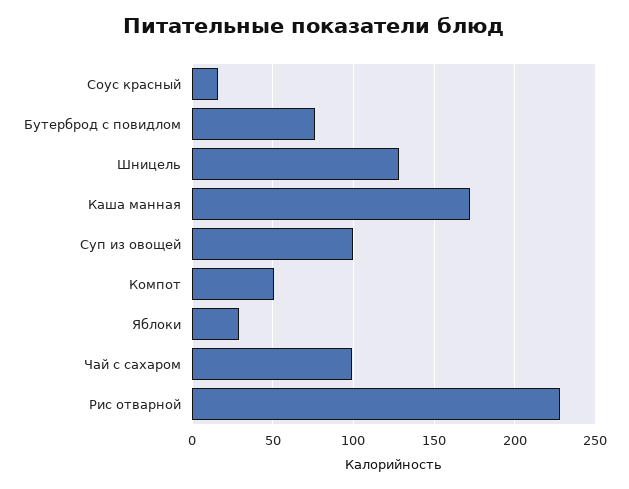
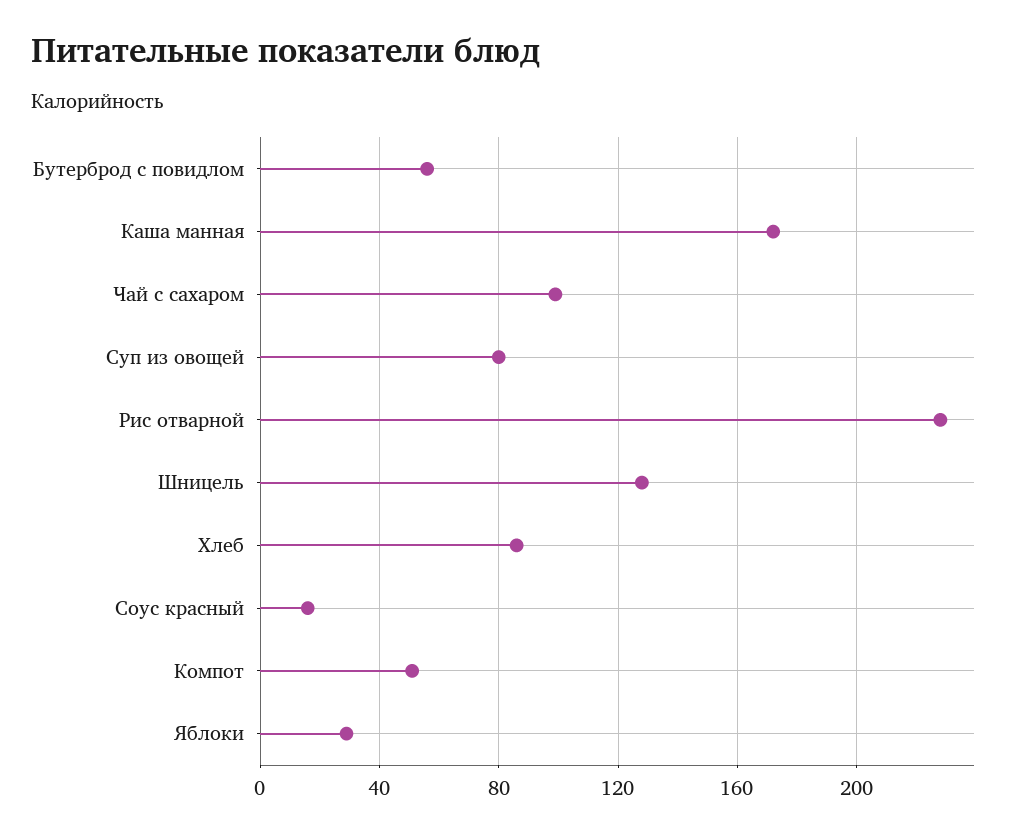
  {
    "Соус красный": 15,
-   "Бутерброд с повидлом": 75,
+   "Бутерброд с повидлом": 55,
    "Шницель": 130,
    "Каша манная": 170,
-   "Суп из овощей": 100,
+   "Суп из овощей": 80,
    "Компот": 50,
    "Яблоки": 30,
    "Чай с сахаром": 100,
-   "Рис отварной": 230
+   "Рис отварной": 230,
+   "Хлеб": 85
  }

